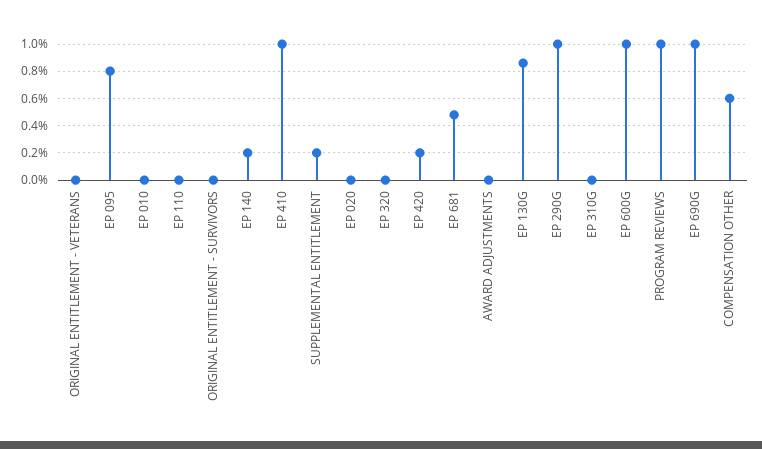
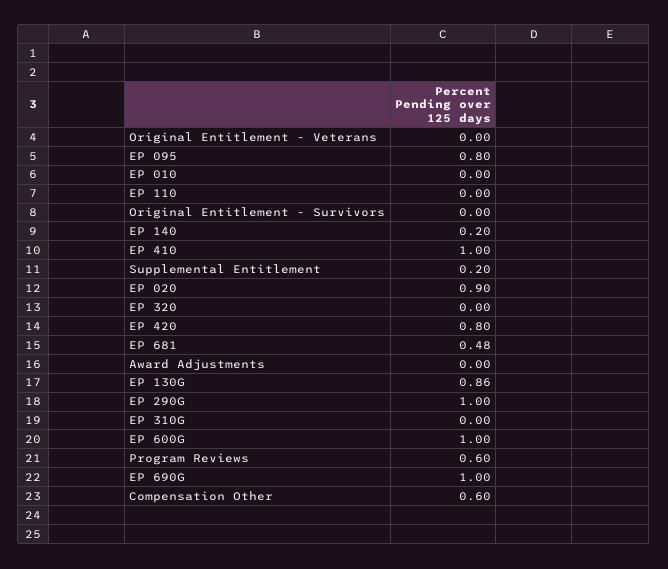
  {
    "ORIGINAL ENTITLEMENT - VETERANS": 0,
    "EP 095": 0.8,
    "EP 010": 0,
    "EP 110": 0,
    "ORIGINAL ENTITLEMENT - SURVIVORS": 0,
    "EP 140": 0.2,
    "EP 410": 1,
    "SUPPLEMENTAL ENTITLEMENT": 0.2,
-   "EP 020": 0,
+   "EP 020": 0.9,
    "EP 320": 0,
-   "EP 420": 0.2,
+   "EP 420": 0.8,
    "EP 681": 0.48,
    "AWARD ADJUSTMENTS": 0,
    "EP 130G": 0.86,
    "EP 290G": 1,
    "EP 310G": 0,
    "EP 600G": 1,
-   "PROGRAM REVIEWS": 1,
+   "PROGRAM REVIEWS": 0.6,
    "EP 690G": 1,
    "COMPENSATION OTHER": 0.6
  }

